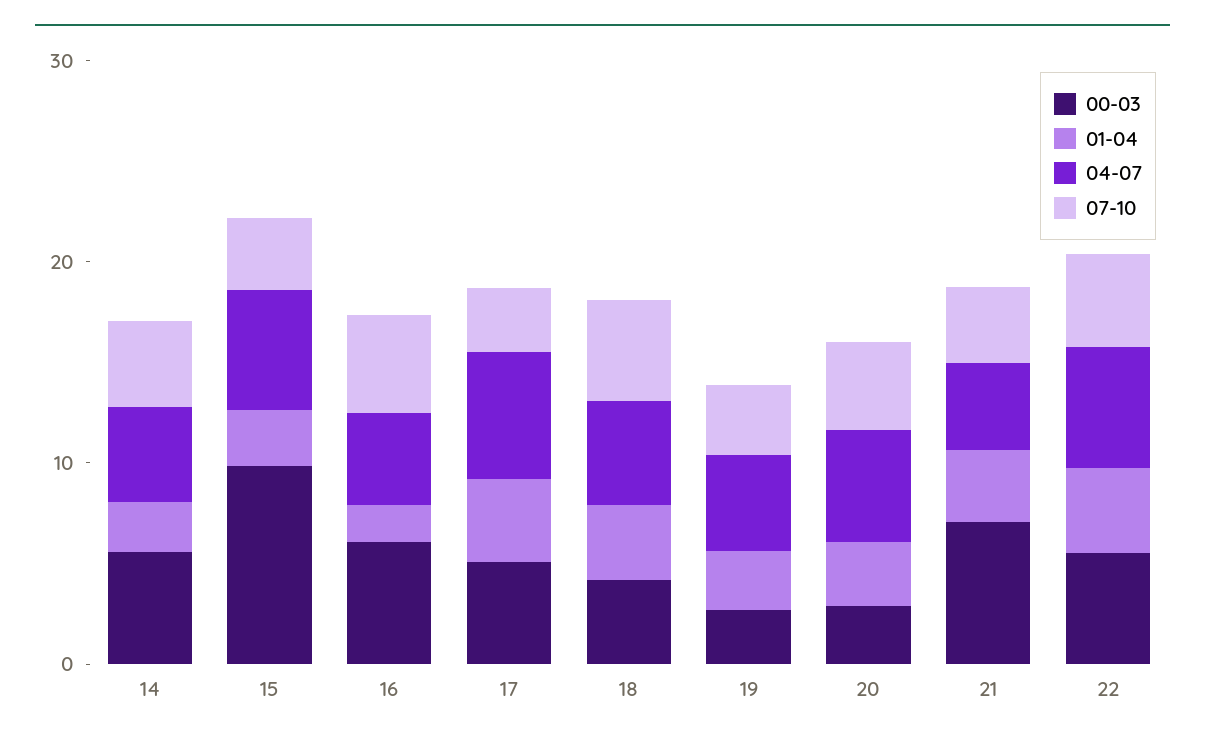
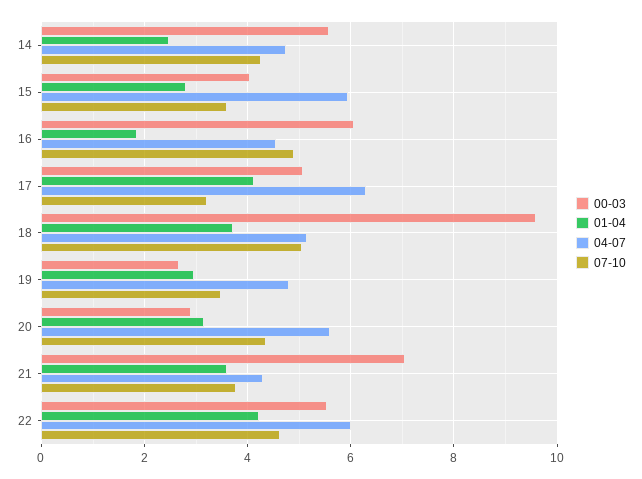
  {
    "00-03": {
      "14": 5.6,
-     "15": 10,
+     "15": 4,
      "16": 6,
      "17": 5,
-     "18": 4,
+     "18": 9.6,
      "19": 2.6,
      "20": 3,
      "21": 7,
      "22": 5.6
    },
    "01-04": {
      "14": 2.4,
      "15": 2.8,
      "16": 1.8,
      "17": 4.2,
      "18": 3.8,
      "19": 3,
      "20": 3.2,
      "21": 3.6,
      "22": 4.2
    },
    "04-07": {
      "14": 4.8,
      "15": 6,
      "16": 4.6,
      "17": 6.4,
      "18": 5.2,
      "19": 4.8,
      "20": 5.6,
      "21": 4.4,
      "22": 6
    },
    "07-10": {
      "14": 4.2,
      "15": 3.6,
      "16": 5,
      "17": 3.2,
      "18": 5,
      "19": 3.4,
      "20": 4.4,
      "21": 3.8,
      "22": 4.6
    }
  }

